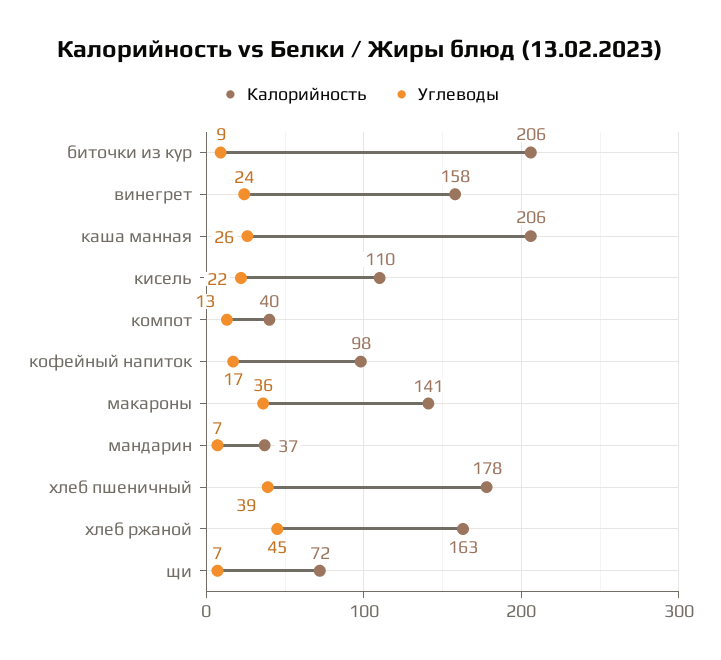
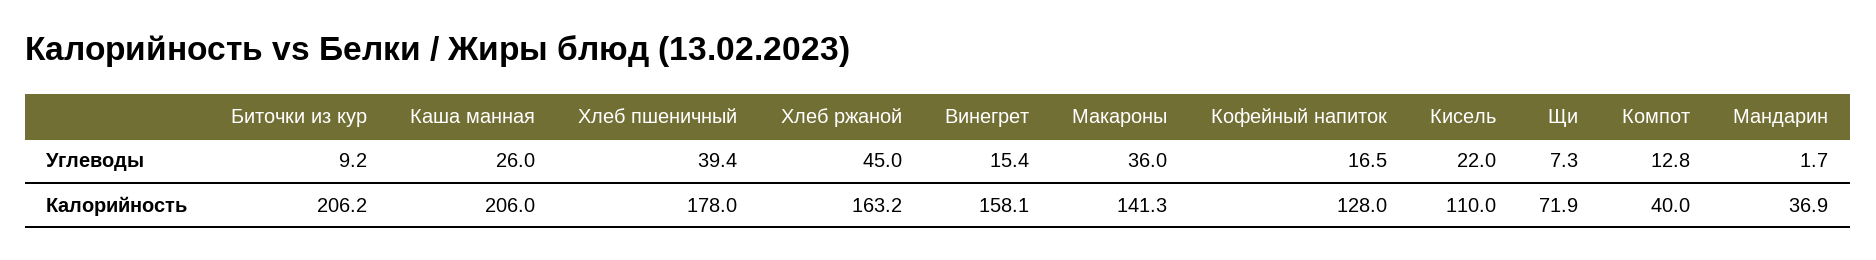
  {
    "Калорийность": {
      "биточки из кур": 206.2,
      "винегрет": 158.1,
      "каша манная": 206,
      "кисель": 110,
      "компот": 40,
-     "кофейный напиток": 98,
+     "кофейный напиток": 128,
      "макароны": 141.3,
      "мандарин": 36.9,
      "хлеб пшеничный": 178,
      "хлеб ржаной": 163.2,
      "щи": 71.9
    },
    "Углеводы": {
      "биточки из кур": 9.2,
-     "винегрет": 24,
+     "винегрет": 15.4,
      "каша манная": 26,
      "кисель": 22,
      "компот": 12.8,
      "кофейный напиток": 16.5,
      "макароны": 36,
-     "мандарин": 7,
+     "мандарин": 1.7,
      "хлеб пшеничный": 39.4,
      "хлеб ржаной": 45,
      "щи": 7.3
    }
  }

